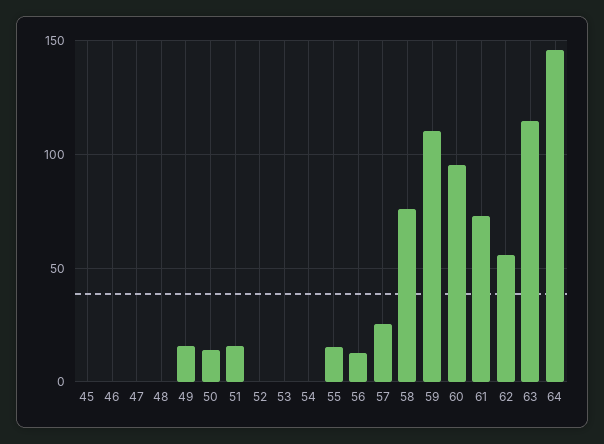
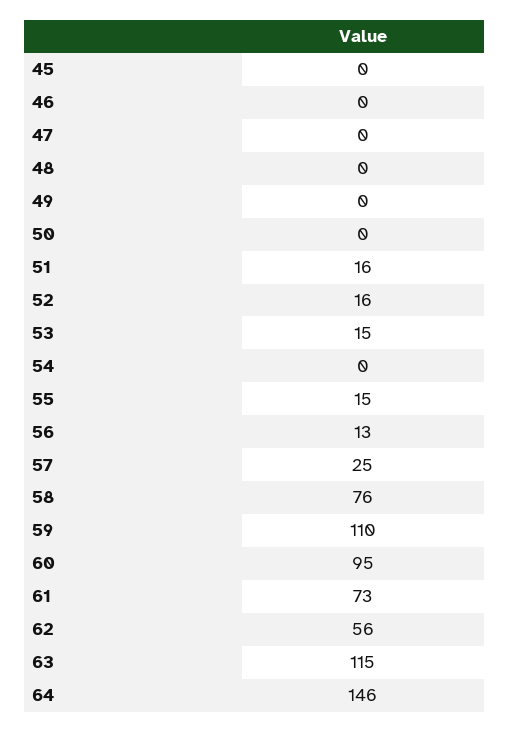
  {
    "45": 0,
    "46": 0,
    "47": 0,
    "48": 0,
-   "49": 15,
+   "49": 0,
-   "50": 15,
+   "50": 0,
    "51": 16,
-   "52": 0,
+   "52": 16,
-   "53": 0,
+   "53": 15,
    "54": 0,
    "55": 15,
    "56": 13,
    "57": 25,
    "58": 76,
    "59": 110,
    "60": 95,
    "61": 73,
    "62": 56,
    "63": 115,
    "64": 146
  }

